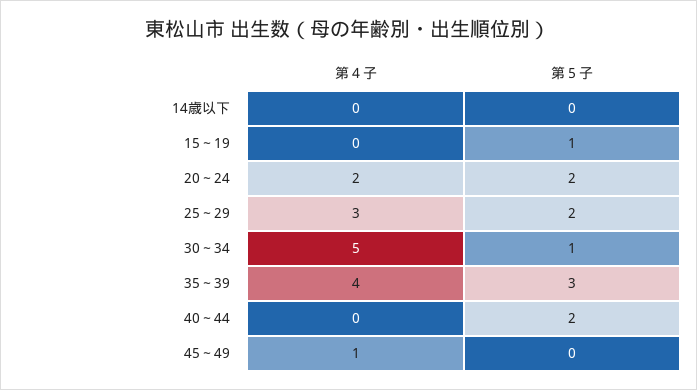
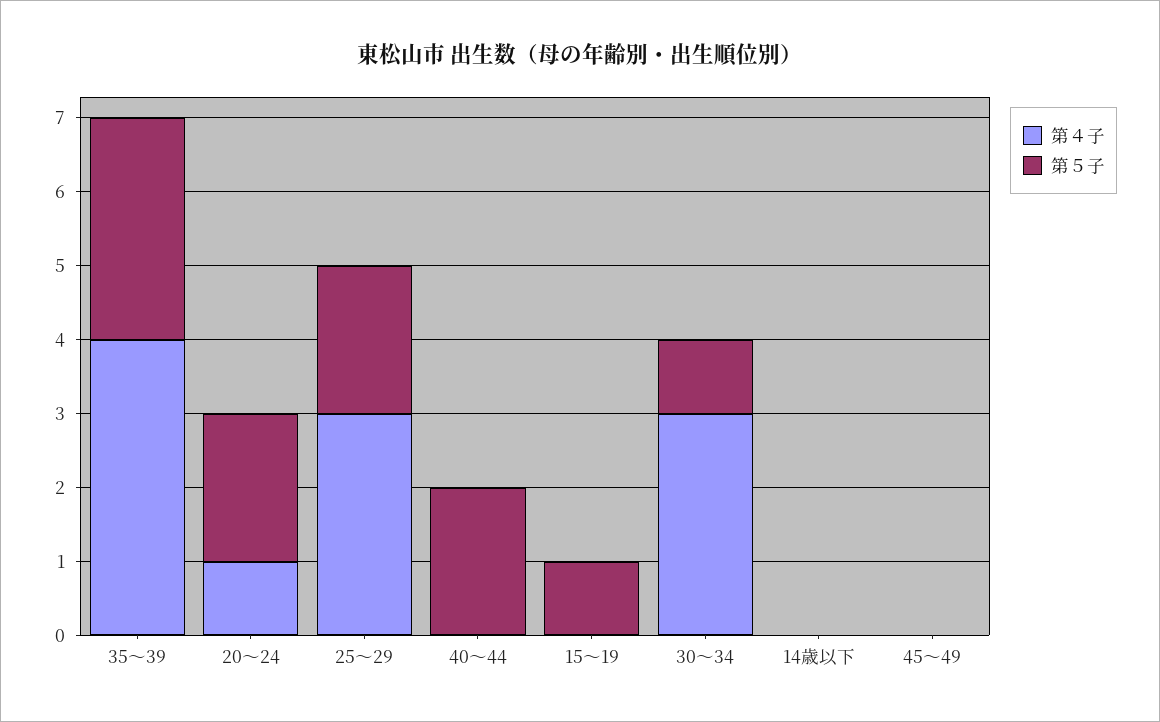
  {
    "第４子": {
      "14歳以下": 0,
      "15～19": 0,
-     "20～24": 2,
+     "20～24": 1,
      "25～29": 3,
-     "30～34": 5,
+     "30～34": 3,
      "35～39": 4,
      "40～44": 0,
-     "45～49": 1
+     "45～49": 0
    },
    "第５子": {
      "14歳以下": 0,
      "15～19": 1,
      "20～24": 2,
      "25～29": 2,
      "30～34": 1,
      "35～39": 3,
      "40～44": 2,
      "45～49": 0
    }
  }

